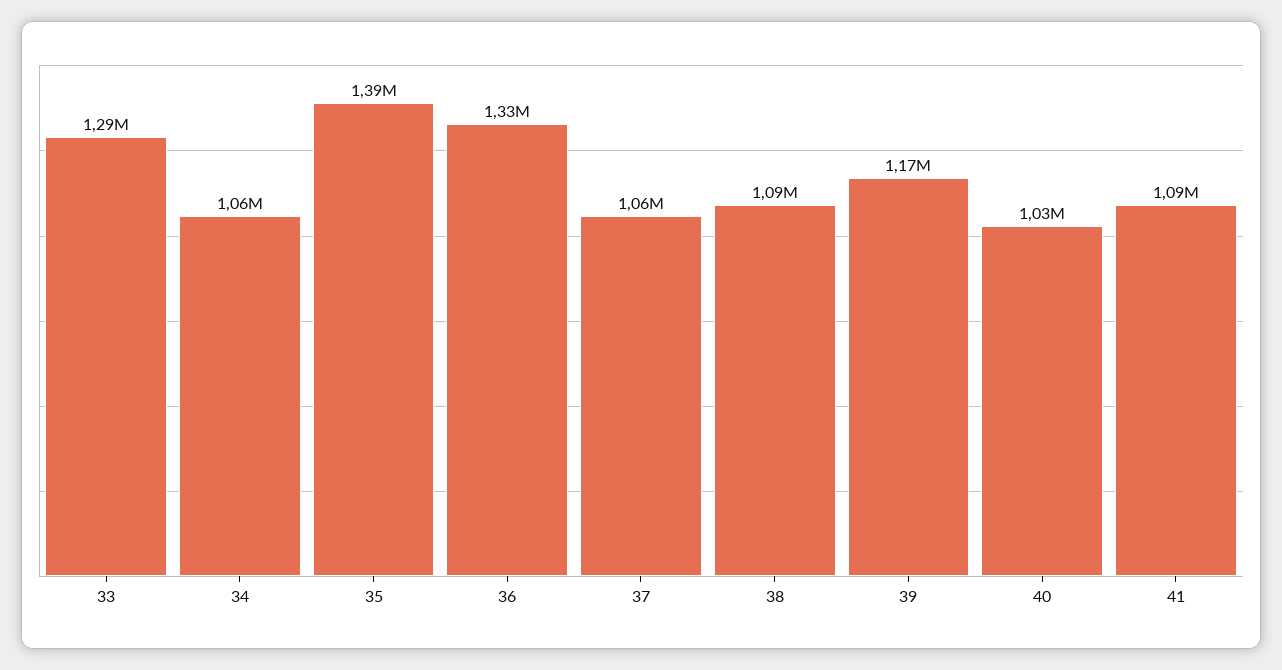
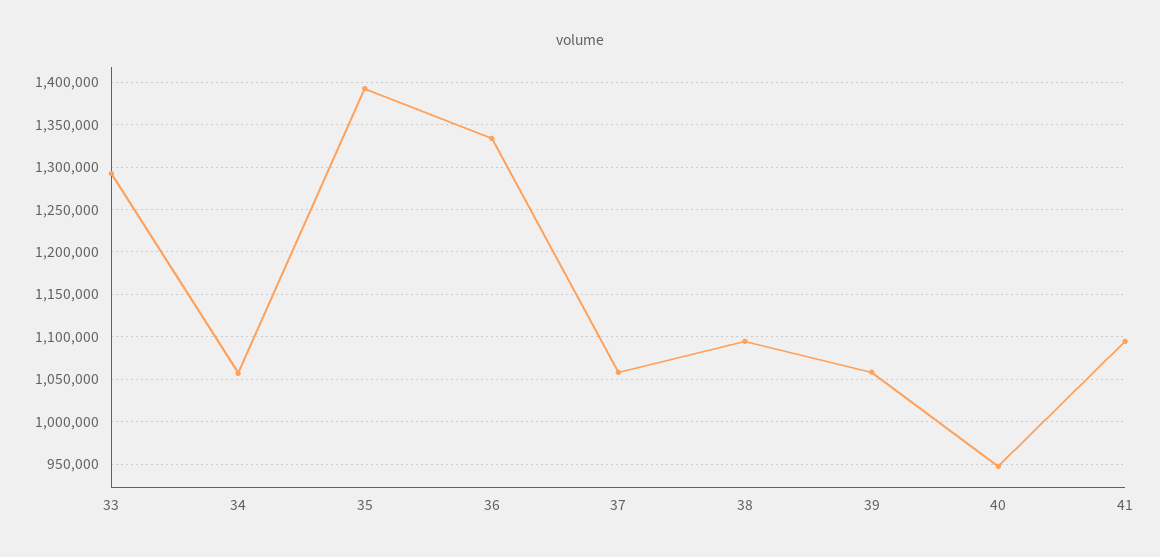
  {
    "33": 1290000,
    "34": 1060000,
    "35": 1390000,
    "36": 1330000,
    "37": 1060000,
    "38": 1090000,
-   "39": 1170000,
+   "39": 1060000,
-   "40": 1030000,
+   "40": 950000,
    "41": 1090000
  }

